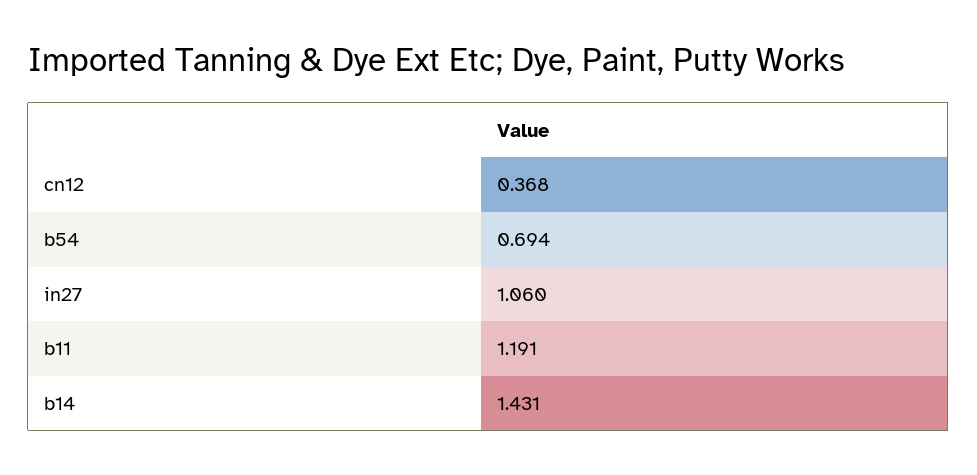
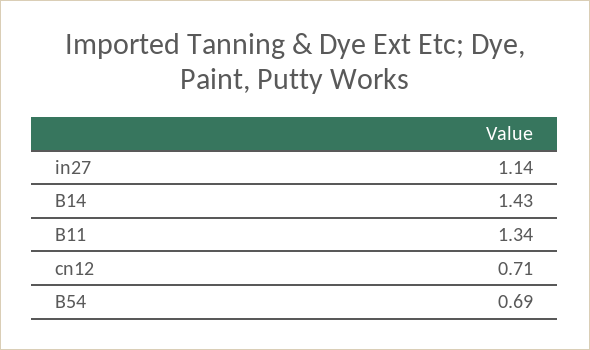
  {
-   "cn12": 0.368,
+   "cn12": 0.71,
    "b54": 0.694,
-   "in27": 1.06,
+   "in27": 1.14,
-   "b11": 1.191,
+   "b11": 1.34,
    "b14": 1.431
  }

